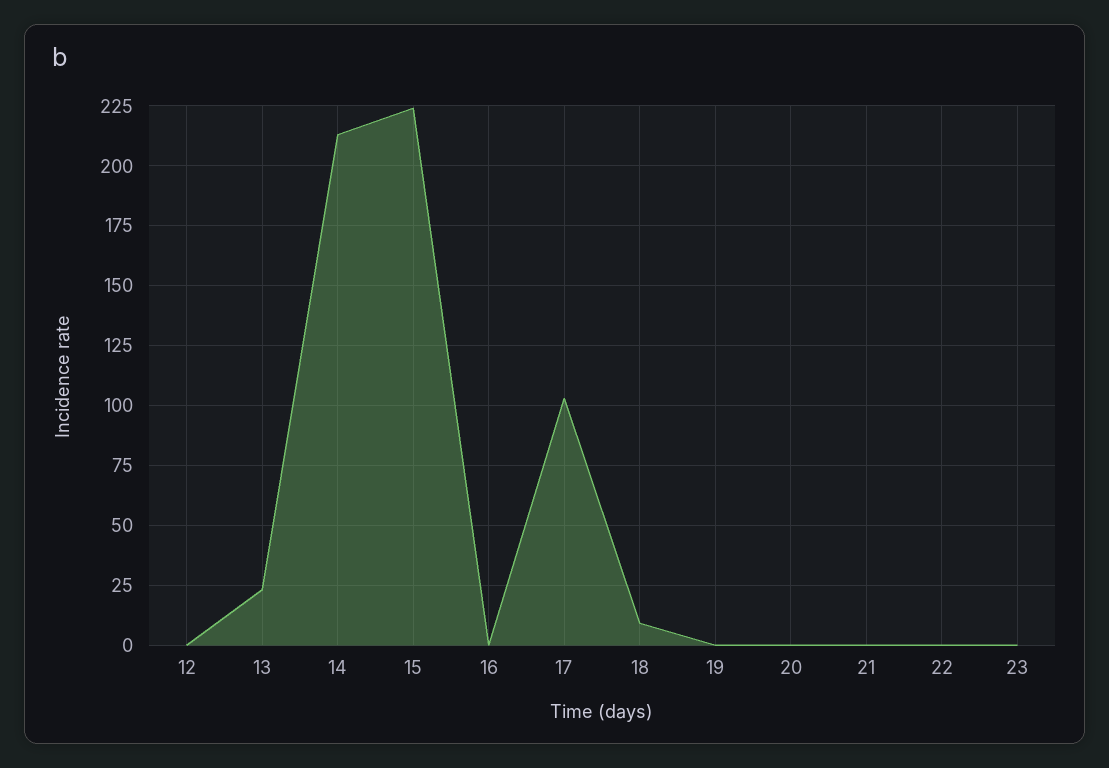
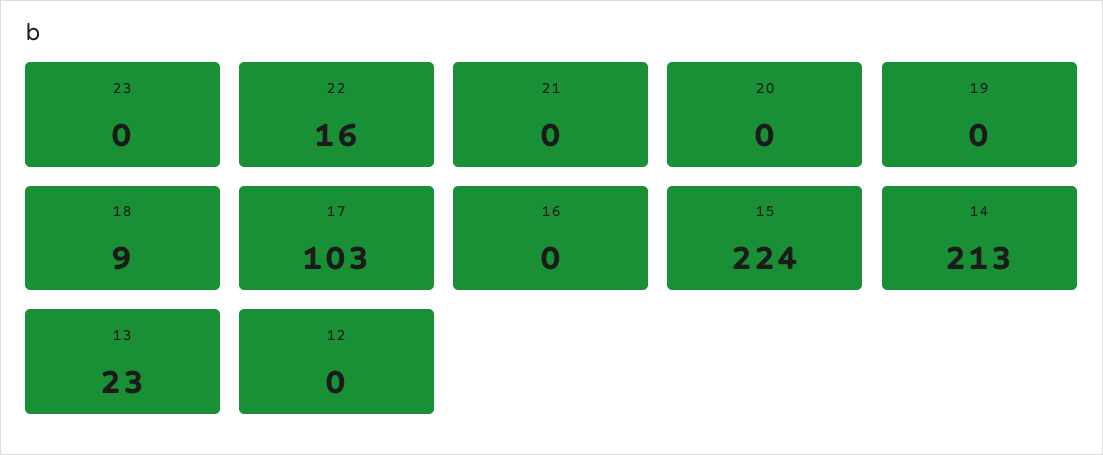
  {
    "12": 0,
    "13": 23,
    "14": 213,
    "15": 224,
    "16": 0,
    "17": 103,
    "18": 9,
    "19": 0,
    "20": 0,
    "21": 0,
-   "22": 0,
+   "22": 16,
    "23": 0
  }

